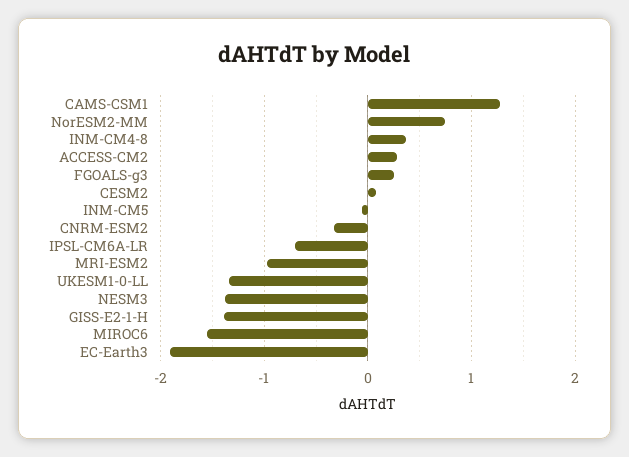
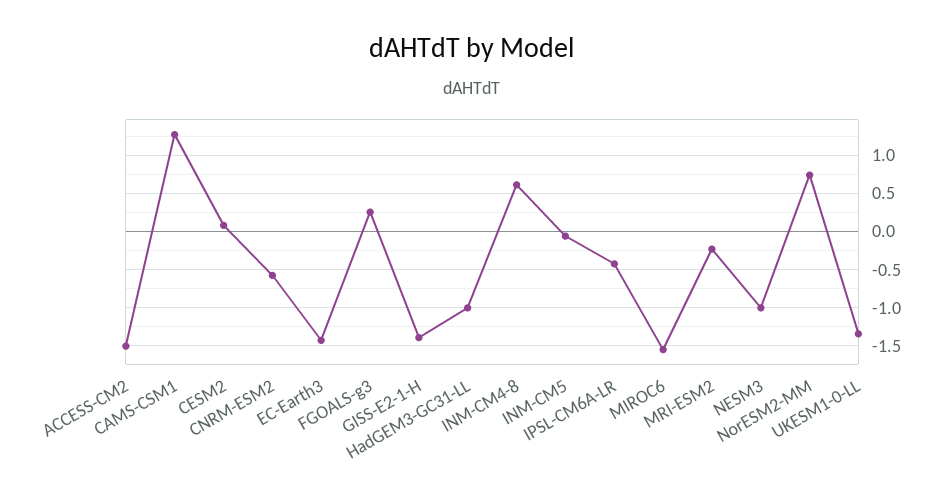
  {
    "CAMS-CSM1": 1.3,
    "NorESM2-MM": 0.7,
-   "INM-CM4-8": 0.4,
+   "INM-CM4-8": 0.6,
-   "ACCESS-CM2": 0.3,
+   "ACCESS-CM2": -1.5,
    "FGOALS-g3": 0.3,
    "CESM2": 0.1,
    "INM-CM5": -0.1,
-   "CNRM-ESM2": -0.3,
+   "CNRM-ESM2": -0.6,
-   "IPSL-CM6A-LR": -0.7,
+   "IPSL-CM6A-LR": -0.4,
-   "MRI-ESM2": -1,
+   "MRI-ESM2": -0.2,
    "UKESM1-0-LL": -1.3,
-   "NESM3": -1.4,
+   "NESM3": -1,
    "GISS-E2-1-H": -1.4,
    "MIROC6": -1.5,
-   "EC-Earth3": -1.9
+   "EC-Earth3": -1.4,
+   "HadGEM3-GC31-LL": -1
  }

